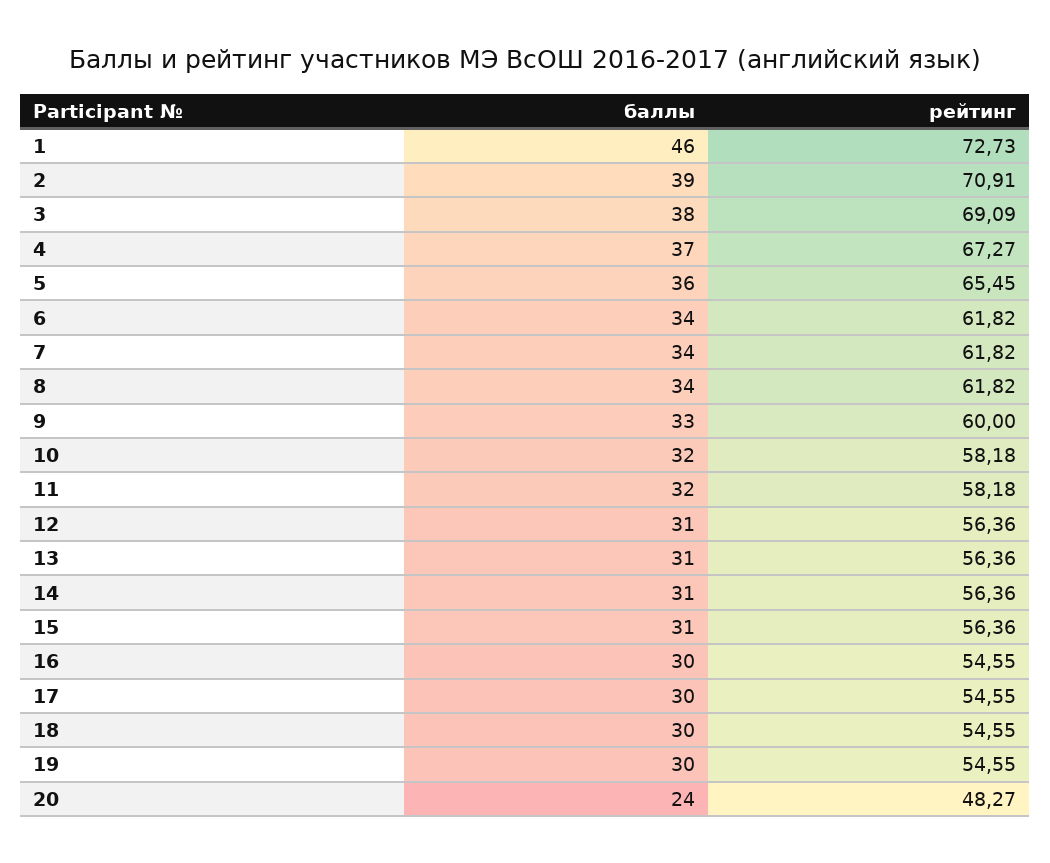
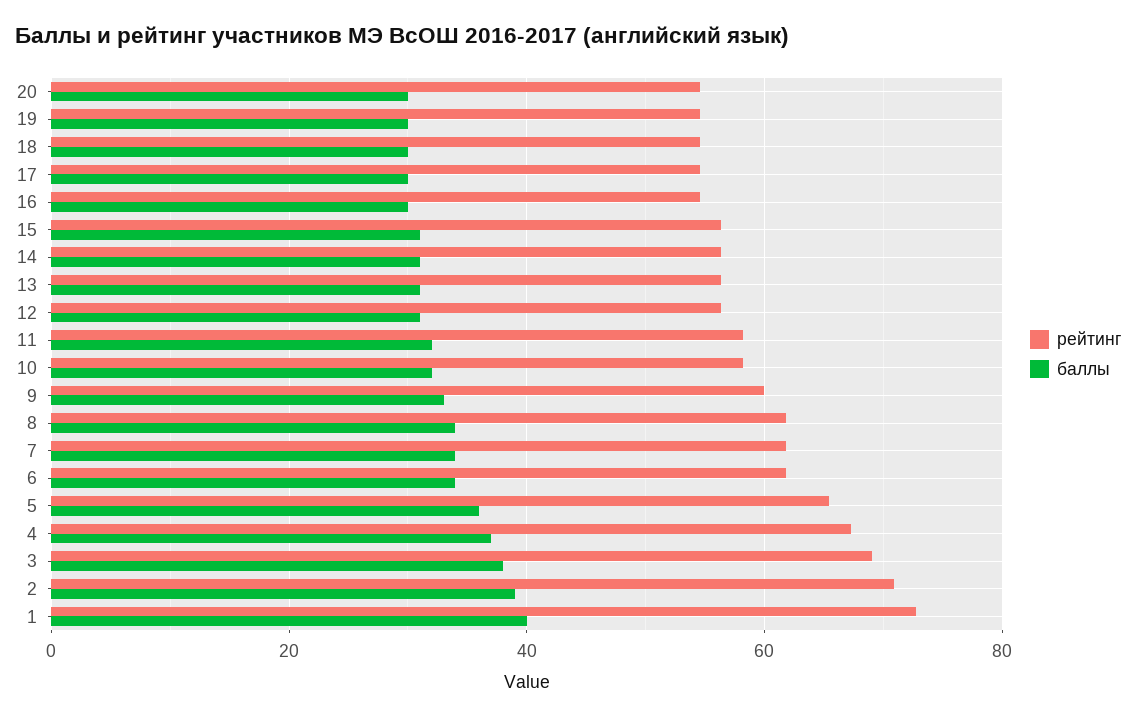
  {
    "баллы": {
-     "1": 46,
+     "1": 40,
      "2": 39,
      "3": 38,
      "4": 37,
      "5": 36,
      "6": 34,
      "7": 34,
      "8": 34,
      "9": 33,
      "10": 32,
      "11": 32,
      "12": 31,
      "13": 31,
      "14": 31,
      "15": 31,
      "16": 30,
      "17": 30,
      "18": 30,
      "19": 30,
-     "20": 24
+     "20": 30
    },
    "рейтинг": {
      "1": 72.73,
      "2": 70.91,
      "3": 69.09,
      "4": 67.27,
      "5": 65.45,
      "6": 61.82,
      "7": 61.82,
      "8": 61.82,
      "9": 60,
      "10": 58.18,
      "11": 58.18,
      "12": 56.36,
      "13": 56.36,
      "14": 56.36,
      "15": 56.36,
      "16": 54.55,
      "17": 54.55,
      "18": 54.55,
      "19": 54.55,
-     "20": 48.27
+     "20": 54
    }
  }

